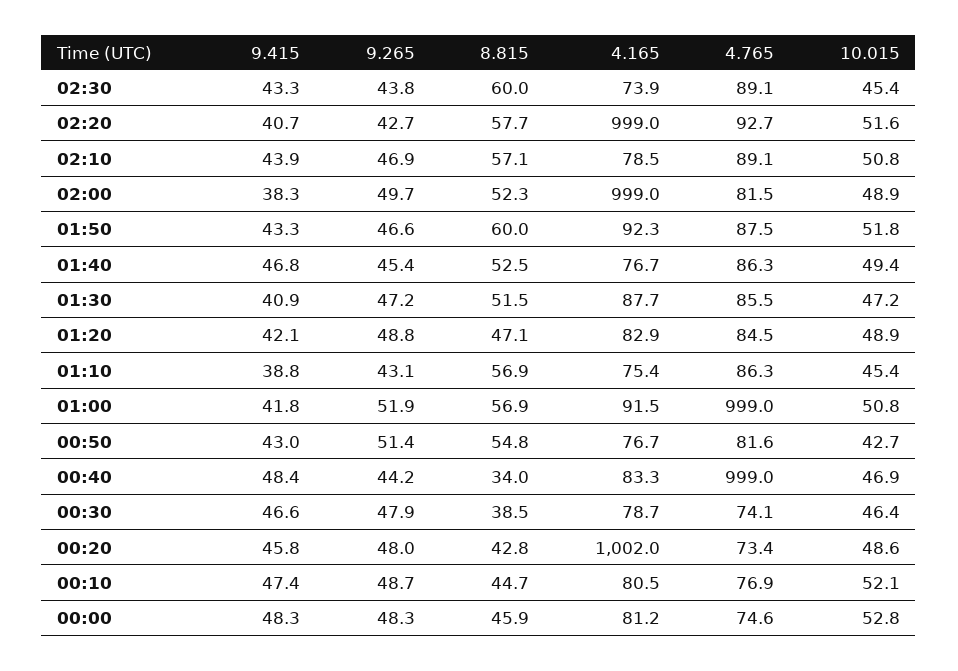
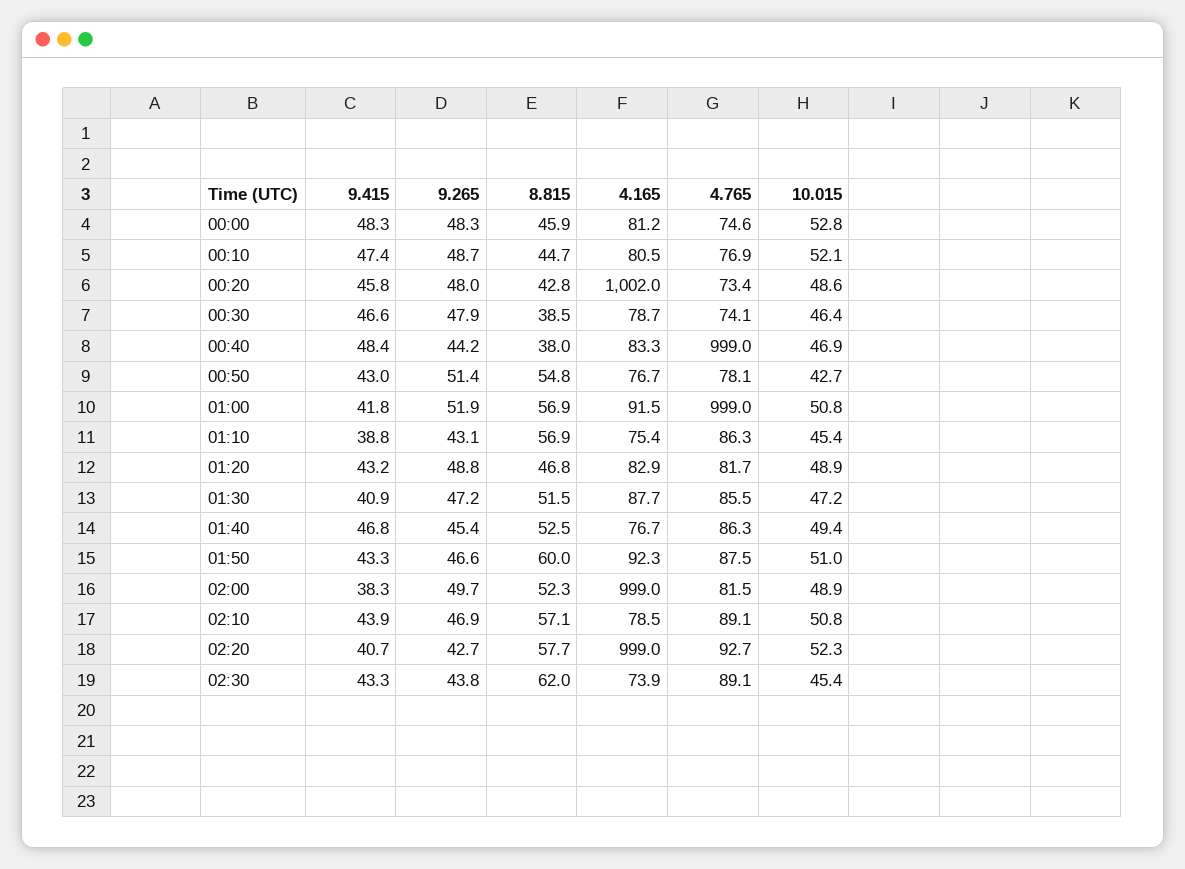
  {
    "9.415": {
      "02:30": 43.3,
      "02:20": 40.7,
      "02:10": 43.9,
      "02:00": 38.3,
      "01:50": 43.3,
      "01:40": 46.8,
      "01:30": 40.9,
-     "01:20": 42.1,
+     "01:20": 43.2,
      "01:10": 38.8,
      "01:00": 41.8,
      "00:50": 43,
      "00:40": 48.4,
      "00:30": 46.6,
      "00:20": 45.8,
      "00:10": 47.4,
      "00:00": 48.3
    },
    "9.265": {
      "02:30": 43.8,
      "02:20": 42.7,
      "02:10": 46.9,
      "02:00": 49.7,
      "01:50": 46.6,
      "01:40": 45.4,
      "01:30": 47.2,
      "01:20": 48.8,
      "01:10": 43.1,
      "01:00": 51.9,
      "00:50": 51.4,
      "00:40": 44.2,
      "00:30": 47.9,
      "00:20": 48,
      "00:10": 48.7,
      "00:00": 48.3
    },
    "8.815": {
-     "02:30": 60,
+     "02:30": 62,
      "02:20": 57.7,
      "02:10": 57.1,
      "02:00": 52.3,
      "01:50": 60,
      "01:40": 52.5,
      "01:30": 51.5,
-     "01:20": 47.1,
+     "01:20": 46.8,
      "01:10": 56.9,
      "01:00": 56.9,
      "00:50": 54.8,
-     "00:40": 34,
+     "00:40": 38,
      "00:30": 38.5,
      "00:20": 42.8,
      "00:10": 44.7,
      "00:00": 45.9
    },
    "4.165": {
      "02:30": 73.9,
      "02:20": 999,
      "02:10": 78.5,
      "02:00": 999,
      "01:50": 92.3,
      "01:40": 76.7,
      "01:30": 87.7,
      "01:20": 82.9,
      "01:10": 75.4,
      "01:00": 91.5,
      "00:50": 76.7,
      "00:40": 83.3,
      "00:30": 78.7,
      "00:20": 1002,
      "00:10": 80.5,
      "00:00": 81.2
    },
    "4.765": {
      "02:30": 89.1,
      "02:20": 92.7,
      "02:10": 89.1,
      "02:00": 81.5,
      "01:50": 87.5,
      "01:40": 86.3,
      "01:30": 85.5,
-     "01:20": 84.5,
+     "01:20": 81.7,
      "01:10": 86.3,
      "01:00": 999,
-     "00:50": 81.6,
+     "00:50": 78.1,
      "00:40": 999,
      "00:30": 74.1,
      "00:20": 73.4,
      "00:10": 76.9,
      "00:00": 74.6
    },
    "10.015": {
      "02:30": 45.4,
-     "02:20": 51.6,
+     "02:20": 52.3,
      "02:10": 50.8,
      "02:00": 48.9,
-     "01:50": 51.8,
+     "01:50": 51,
      "01:40": 49.4,
      "01:30": 47.2,
      "01:20": 48.9,
      "01:10": 45.4,
      "01:00": 50.8,
      "00:50": 42.7,
      "00:40": 46.9,
      "00:30": 46.4,
      "00:20": 48.6,
      "00:10": 52.1,
      "00:00": 52.8
    }
  }

